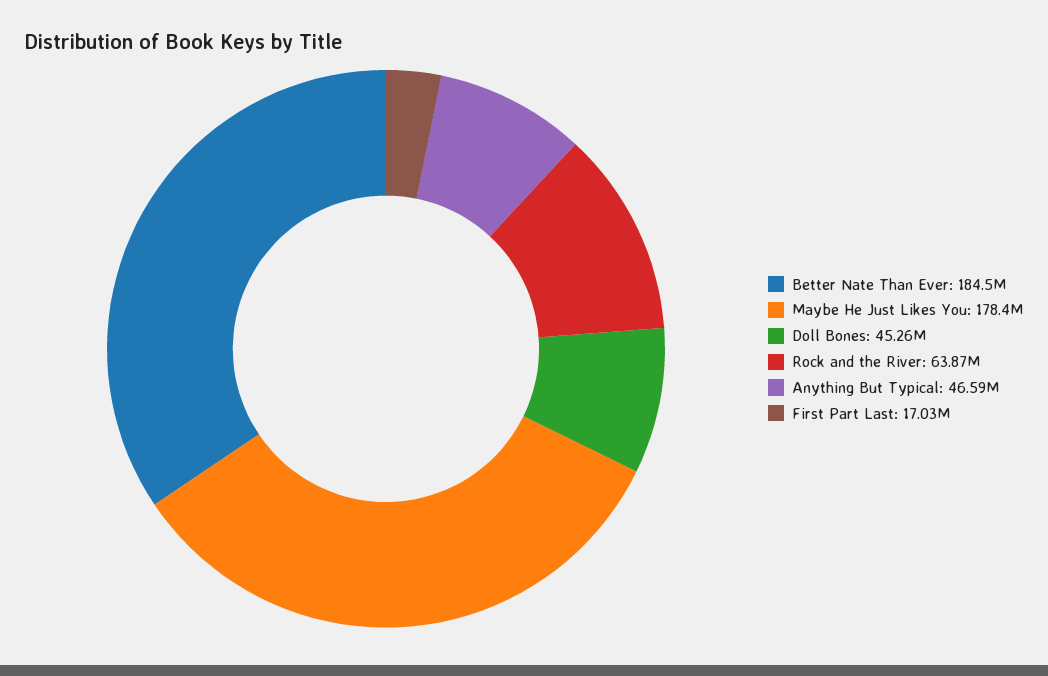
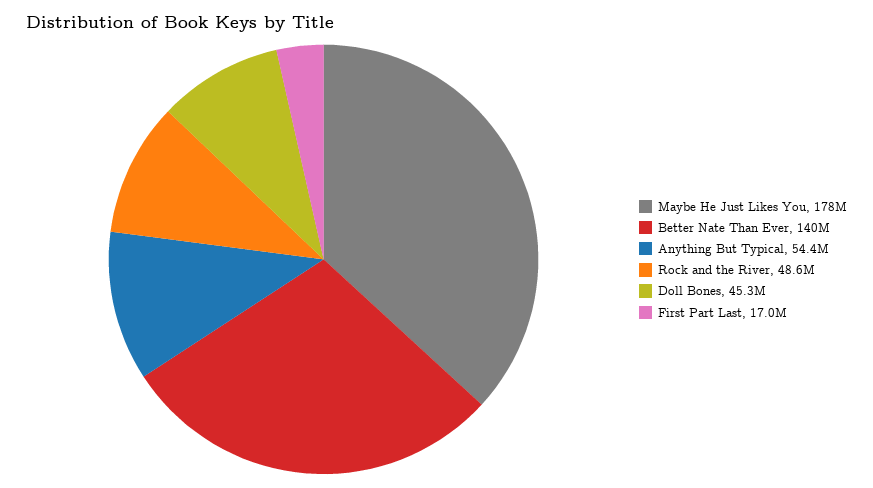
  {
-   "Better Nate Than Ever": 184500000,
+   "Better Nate Than Ever": 140000000,
    "Maybe He Just Likes You": 178400000,
    "Doll Bones": 45260000,
-   "Rock and the River": 63870000,
+   "Rock and the River": 48600000,
-   "Anything But Typical": 46590000,
+   "Anything But Typical": 54400000,
    "First Part Last": 17030000
  }

